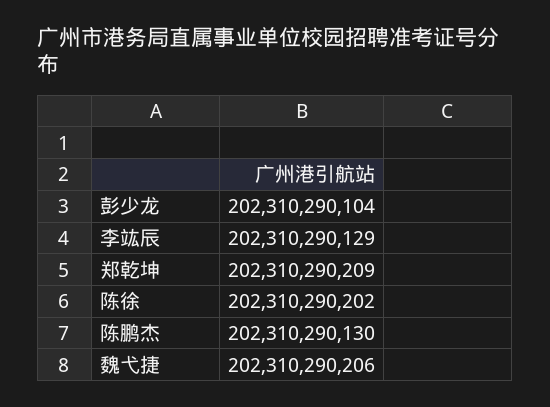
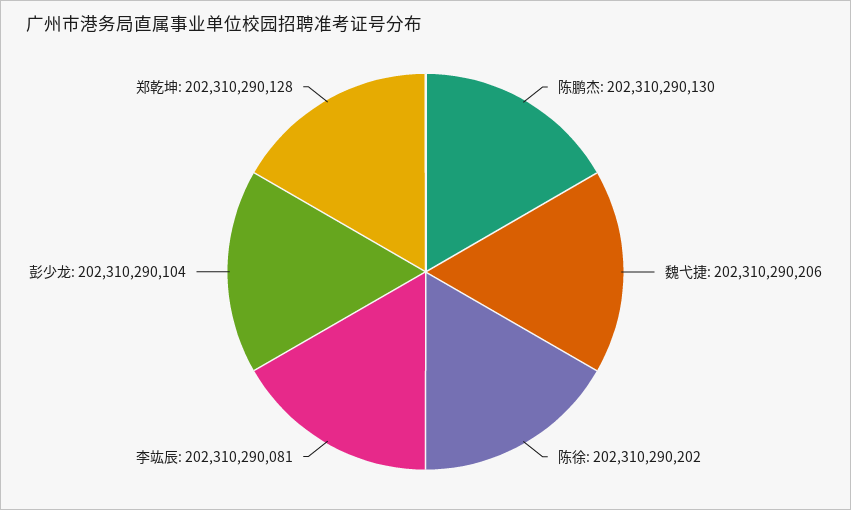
  {
    "彭少龙": 202310290104,
-   "李竑辰": 202310290129,
+   "李竑辰": 202310290081,
-   "郑乾坤": 202310290209,
+   "郑乾坤": 202310290128,
    "陈徐": 202310290202,
    "陈鹏杰": 202310290130,
    "魏弋捷": 202310290206
  }

